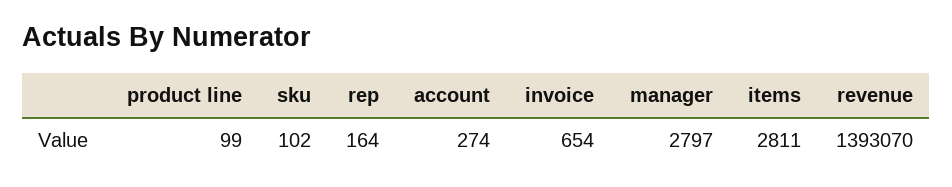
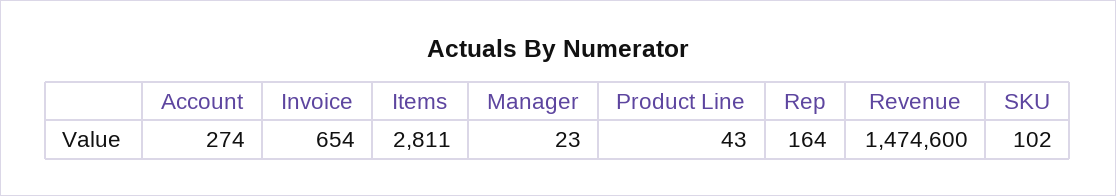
  {
-   "product line": 99,
+   "product line": 43,
    "sku": 102,
    "rep": 164,
    "account": 274,
    "invoice": 654,
-   "manager": 2797,
+   "manager": 23,
    "items": 2811,
-   "revenue": 1393070
+   "revenue": 1474600
  }

